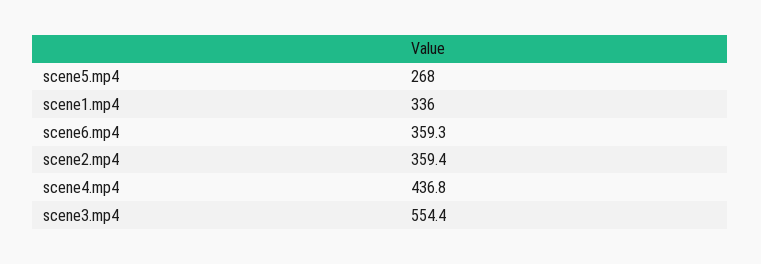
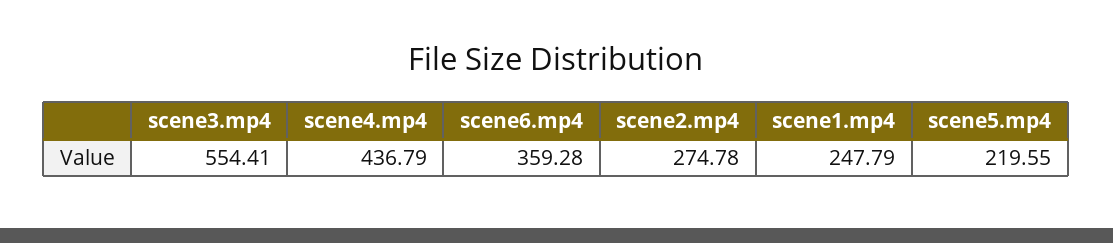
  {
-   "scene5.mp4": 268,
+   "scene5.mp4": 219.55,
-   "scene1.mp4": 336,
+   "scene1.mp4": 247.79,
    "scene6.mp4": 359.28,
-   "scene2.mp4": 359.4,
+   "scene2.mp4": 274.78,
    "scene4.mp4": 436.79,
    "scene3.mp4": 554.41
  }

